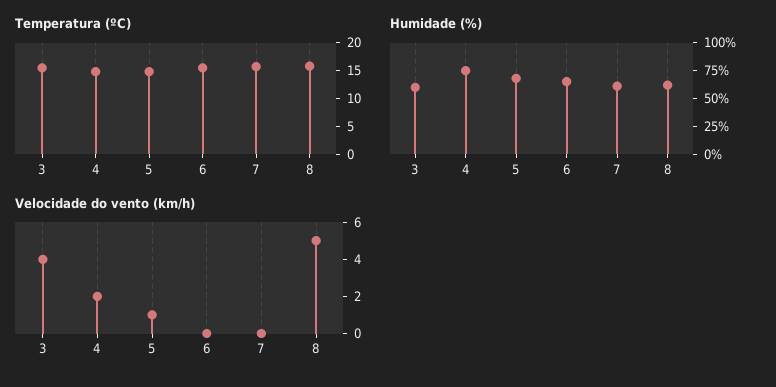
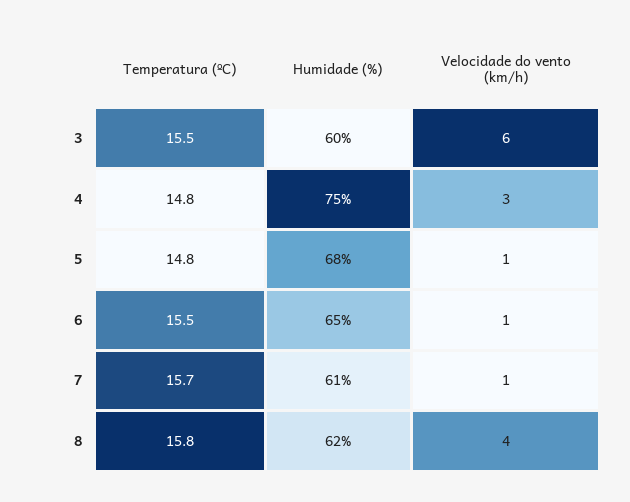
  {
    "Temperatura (ºC)": {
      "3": 15.5,
      "4": 14.8,
      "5": 14.8,
      "6": 15.5,
      "7": 15.7,
      "8": 15.8
    },
    "Humidade (%)": {
      "3": 60,
      "4": 75,
      "5": 68,
      "6": 65,
      "7": 61,
      "8": 62
    },
    "Velocidade do vento (km/h)": {
-     "3": 4,
+     "3": 6,
-     "4": 2,
+     "4": 3,
      "5": 1,
-     "6": 0,
+     "6": 1,
-     "7": 0,
+     "7": 1,
-     "8": 5
+     "8": 4
    }
  }

